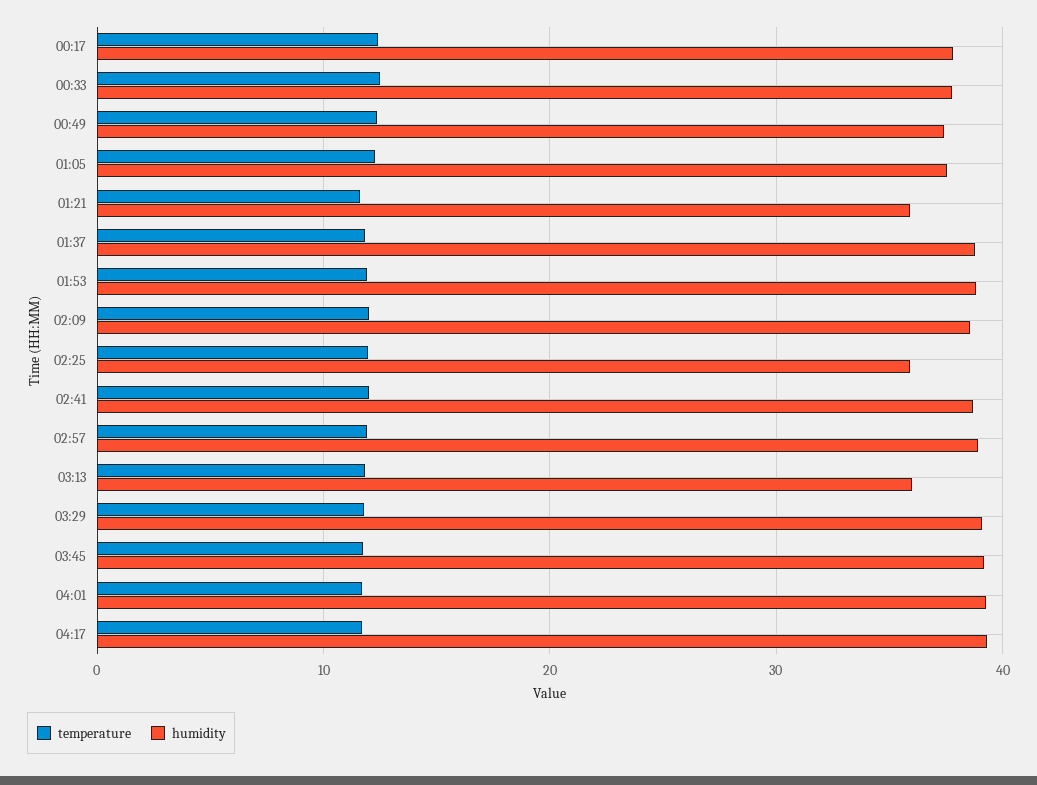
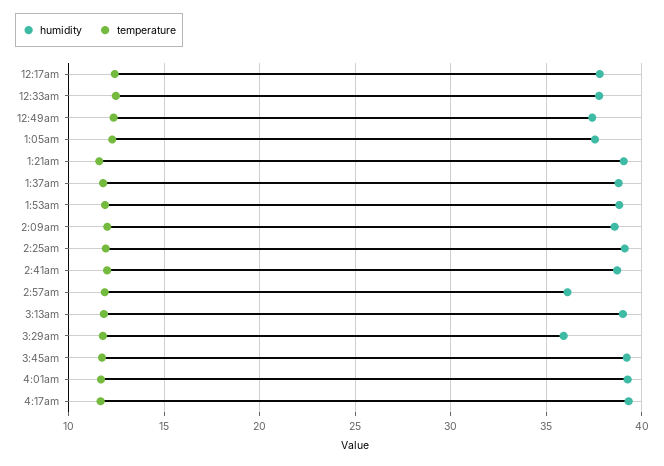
  {
    "temperature": {
      "00:17": 12.5,
      "00:33": 12.5,
      "00:49": 12.5,
      "01:05": 12.5,
      "01:21": 11.5,
      "01:37": 12,
      "01:53": 12,
      "02:09": 12,
      "02:25": 12,
      "02:41": 12,
      "02:57": 12,
      "03:13": 12,
      "03:29": 12,
      "03:45": 12,
      "04:01": 11.5,
      "04:17": 11.5
    },
    "humidity": {
      "00:17": 38,
      "00:33": 38,
      "00:49": 37.5,
      "01:05": 37.5,
-     "01:21": 36,
+     "01:21": 39,
      "01:37": 39,
      "01:53": 39,
      "02:09": 38.5,
-     "02:25": 36,
+     "02:25": 39,
      "02:41": 38.5,
-     "02:57": 39,
+     "02:57": 36,
-     "03:13": 36,
+     "03:13": 39,
-     "03:29": 39,
+     "03:29": 36,
      "03:45": 39,
      "04:01": 39.5,
      "04:17": 39.5
    }
  }

